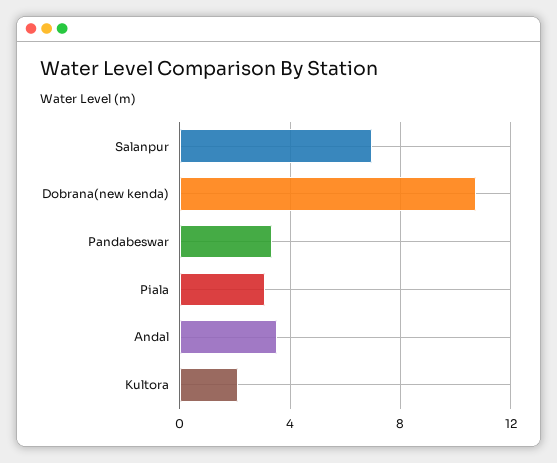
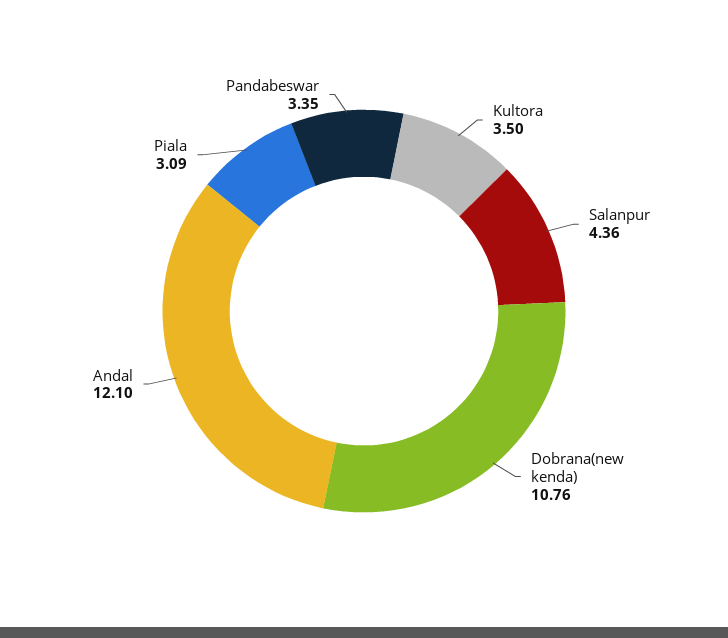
  {
-   "Salanpur": 7,
+   "Salanpur": 4.36,
    "Dobrana(new kenda)": 10.76,
    "Pandabeswar": 3.35,
    "Piala": 3.09,
-   "Andal": 3.5,
+   "Andal": 12.1,
-   "Kultora": 2
+   "Kultora": 3.5
  }

